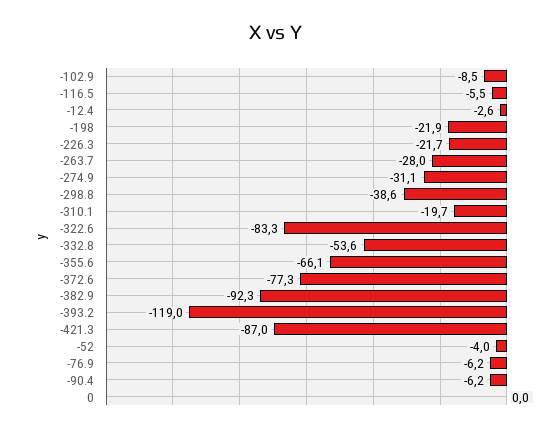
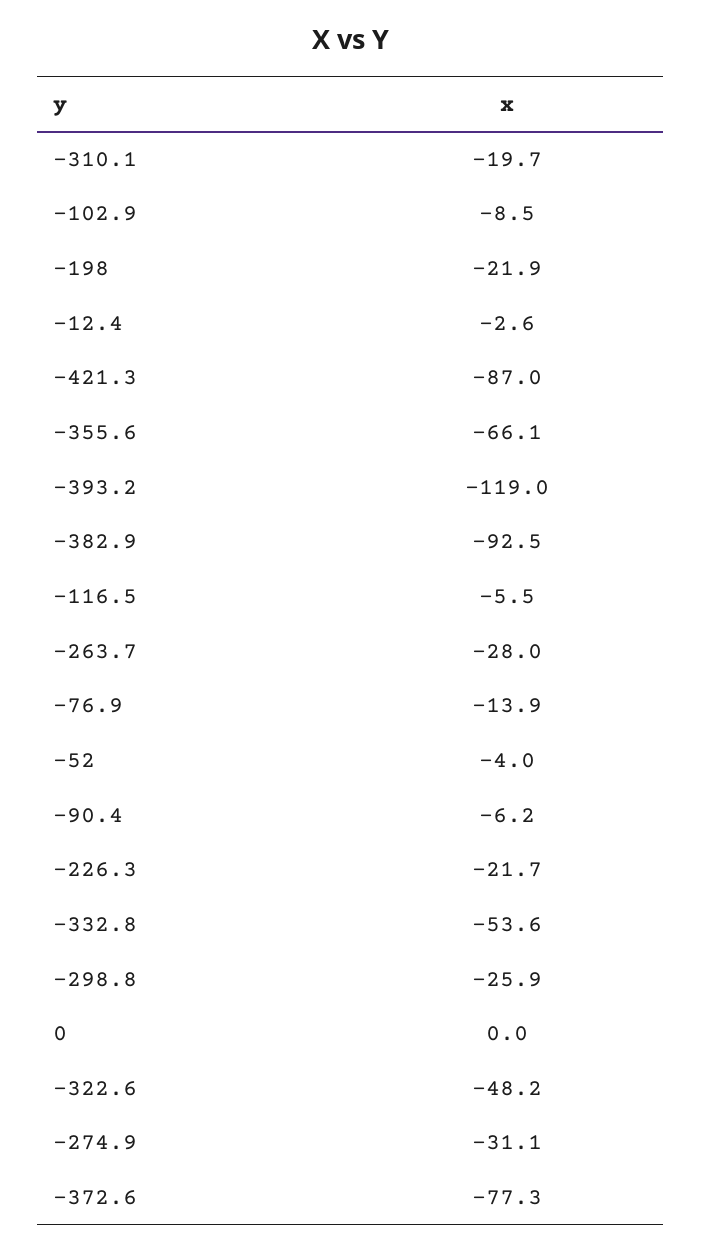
  {
    "-102.9": -8.5,
    "-116.5": -5.5,
    "-12.4": -2.6,
    "-198": -21.9,
    "-226.3": -21.7,
    "-263.7": -28,
    "-274.9": -31.1,
-   "-298.8": -38.6,
+   "-298.8": -25.9,
    "-310.1": -19.7,
-   "-322.6": -83.3,
+   "-322.6": -48.2,
    "-332.8": -53.6,
    "-355.6": -66.1,
    "-372.6": -77.3,
-   "-382.9": -92.3,
+   "-382.9": -92.5,
    "-393.2": -119,
    "-421.3": -87,
    "-52": -4,
-   "-76.9": -6.2,
+   "-76.9": -13.9,
    "-90.4": -6.2,
    "0": 0
  }

